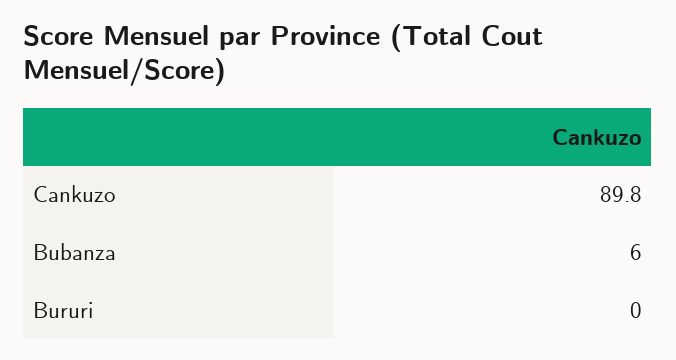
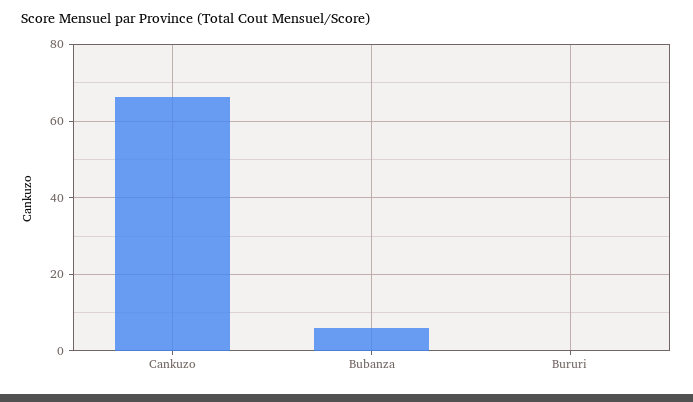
  {
-   "Cankuzo": 89.8,
+   "Cankuzo": 66,
    "Bubanza": 6,
    "Bururi": 0
  }

